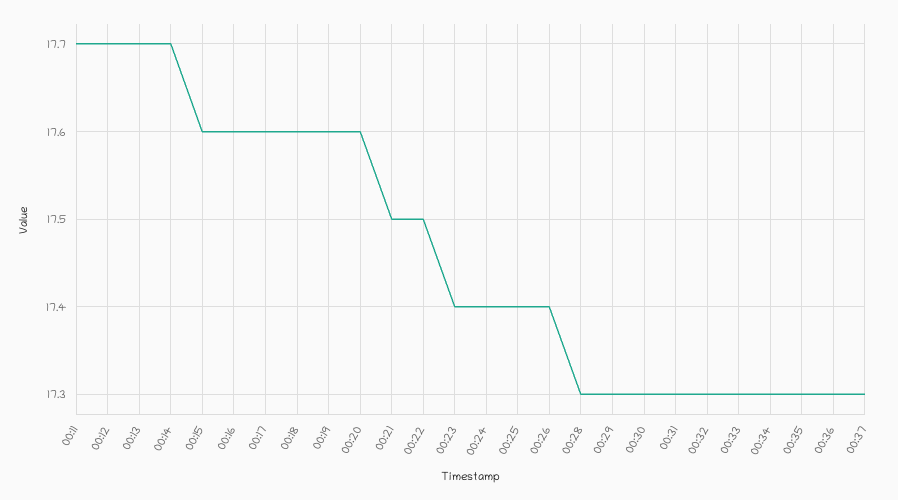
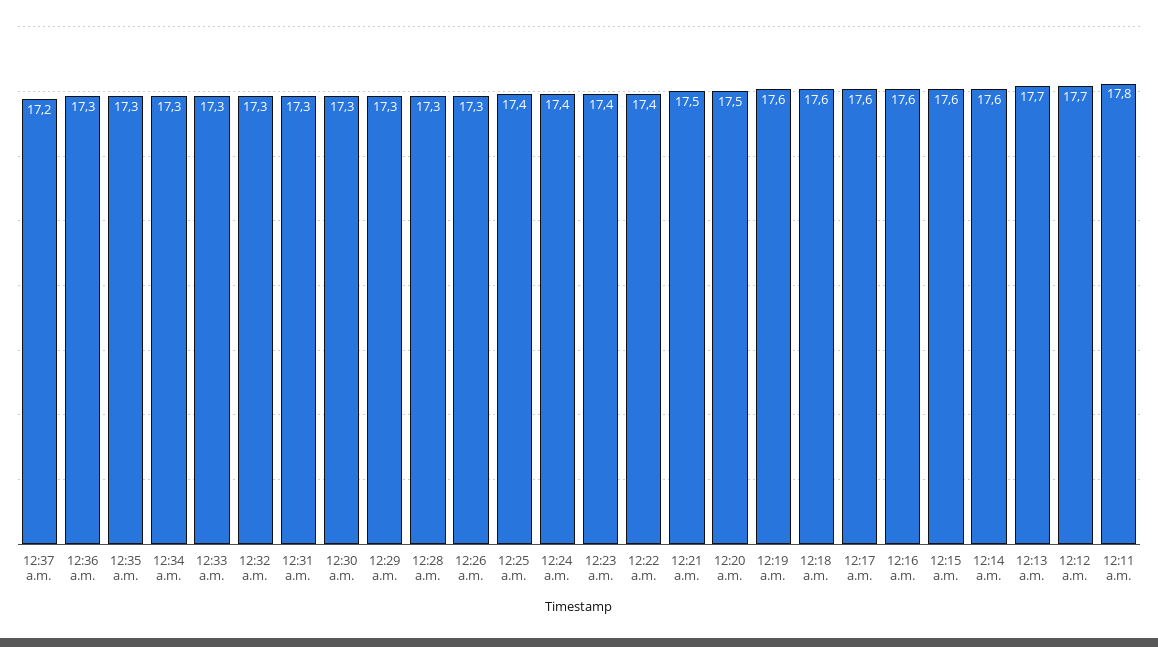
  {
-   "00:11": 17.7,
+   "00:11": 17.8,
    "00:12": 17.7,
    "00:13": 17.7,
-   "00:14": 17.7,
+   "00:14": 17.6,
    "00:15": 17.6,
    "00:16": 17.6,
    "00:17": 17.6,
    "00:18": 17.6,
    "00:19": 17.6,
-   "00:20": 17.6,
+   "00:20": 17.5,
    "00:21": 17.5,
-   "00:22": 17.5,
+   "00:22": 17.4,
    "00:23": 17.4,
    "00:24": 17.4,
    "00:25": 17.4,
-   "00:26": 17.4,
+   "00:26": 17.3,
    "00:28": 17.3,
    "00:29": 17.3,
    "00:30": 17.3,
    "00:31": 17.3,
    "00:32": 17.3,
    "00:33": 17.3,
    "00:34": 17.3,
    "00:35": 17.3,
    "00:36": 17.3,
-   "00:37": 17.3
+   "00:37": 17.2
  }

